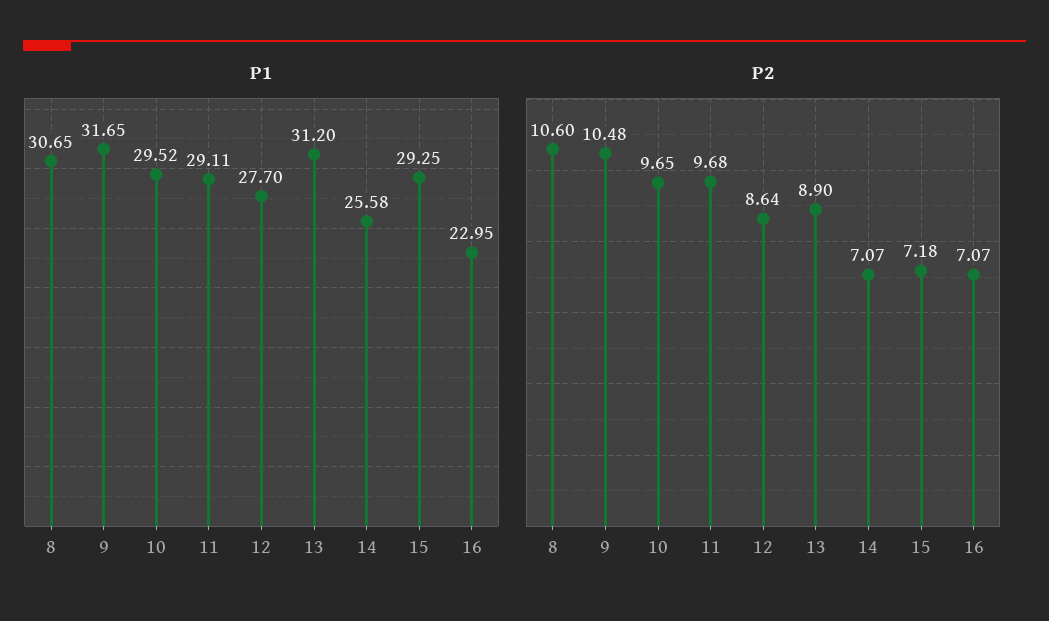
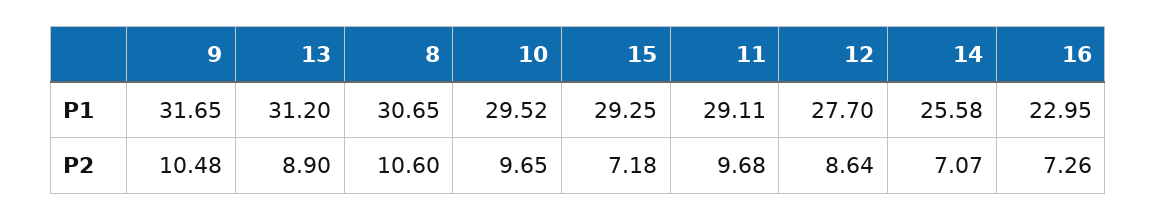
  {
    "P1": {
      "8": 30.65,
      "9": 31.65,
      "10": 29.52,
      "11": 29.11,
      "12": 27.7,
      "13": 31.2,
      "14": 25.58,
      "15": 29.25,
      "16": 22.95
    },
    "P2": {
      "8": 10.6,
      "9": 10.48,
      "10": 9.65,
      "11": 9.68,
      "12": 8.64,
      "13": 8.9,
      "14": 7.07,
      "15": 7.18,
-     "16": 7.07
+     "16": 7.26
    }
  }

